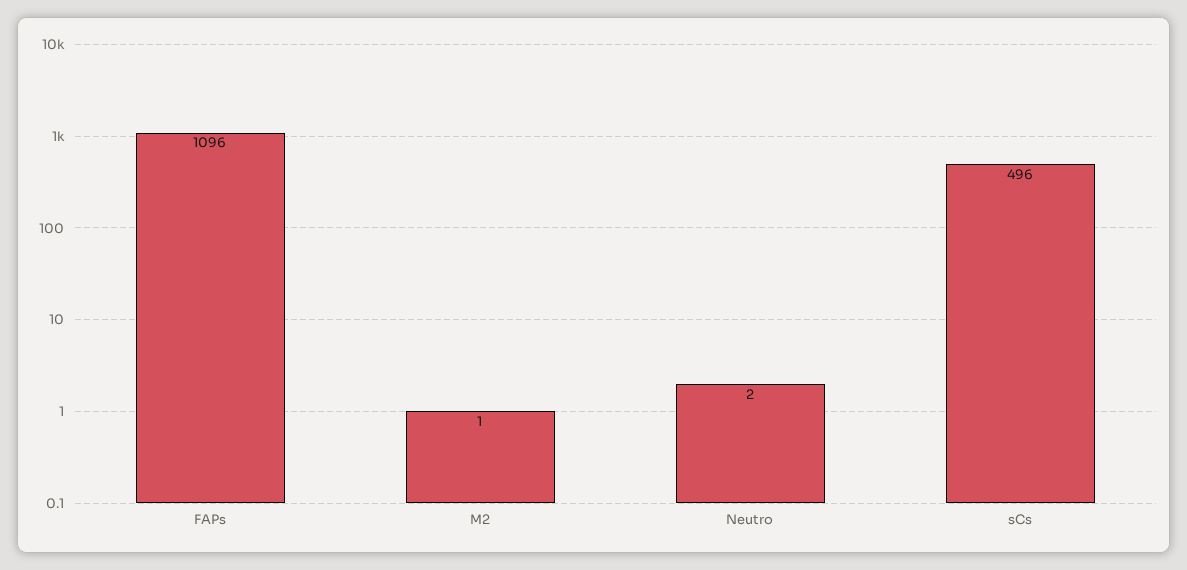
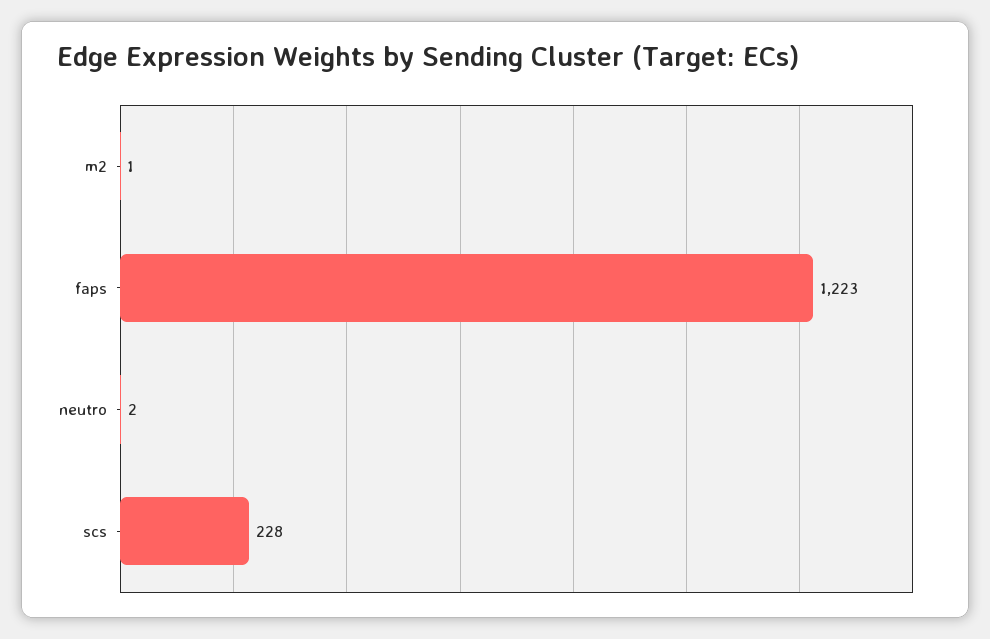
  {
-   "FAPs": 1096,
+   "FAPs": 1223,
    "M2": 1,
    "Neutro": 2,
-   "sCs": 496
+   "sCs": 228
  }

